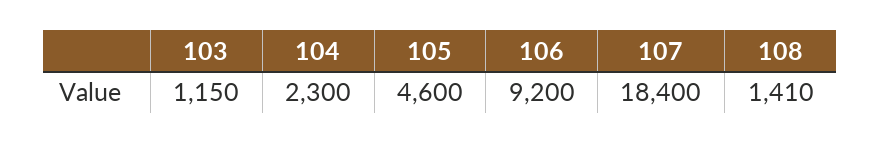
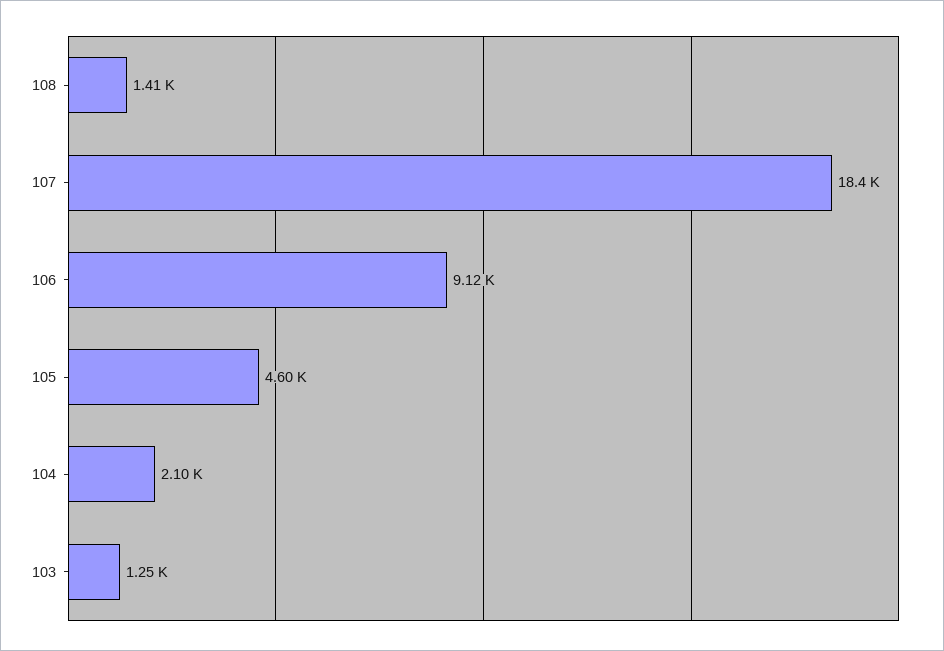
  {
-   "103": 1150,
+   "103": 1250,
-   "104": 2300,
+   "104": 2100,
    "105": 4600,
-   "106": 9200,
+   "106": 9120,
    "107": 18400,
    "108": 1410
  }

